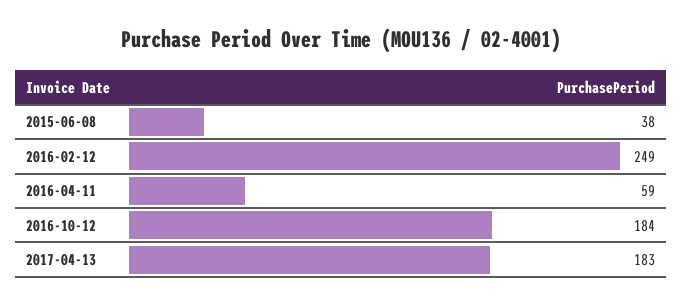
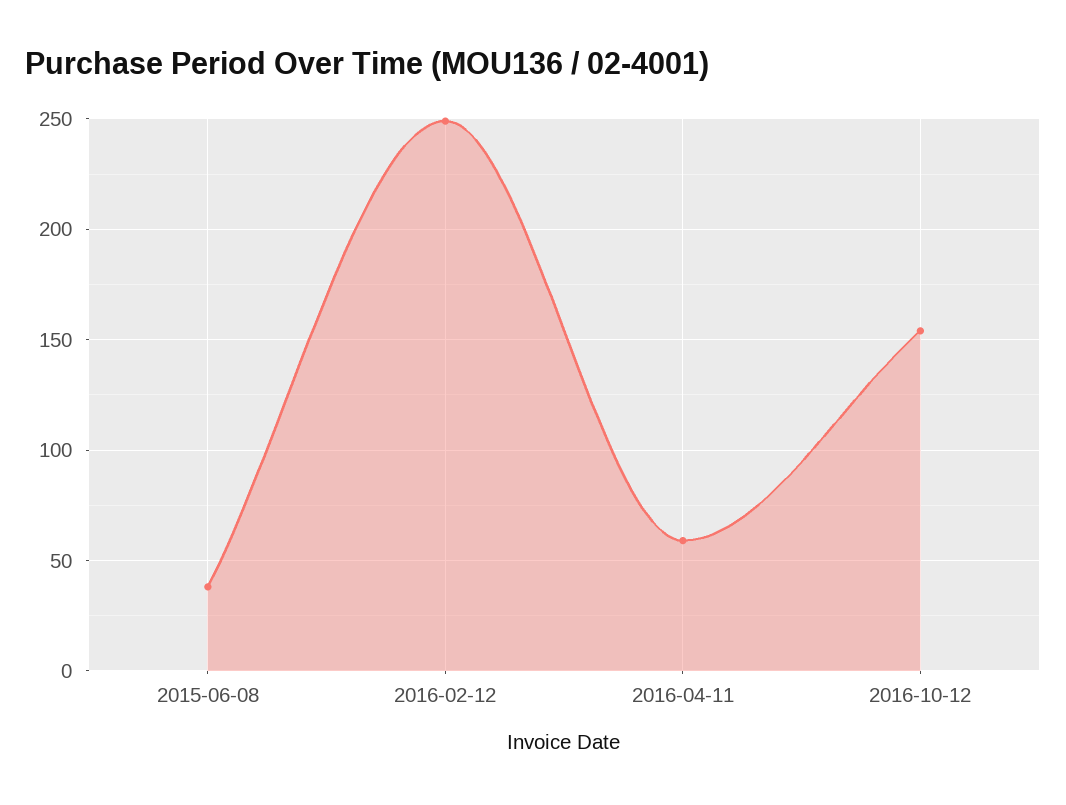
  {
    "2015-06-08": 38,
    "2016-02-12": 249,
    "2016-04-11": 59,
-   "2016-10-12": 184,
+   "2016-10-12": 155
-   "2017-04-13": 183
  }

